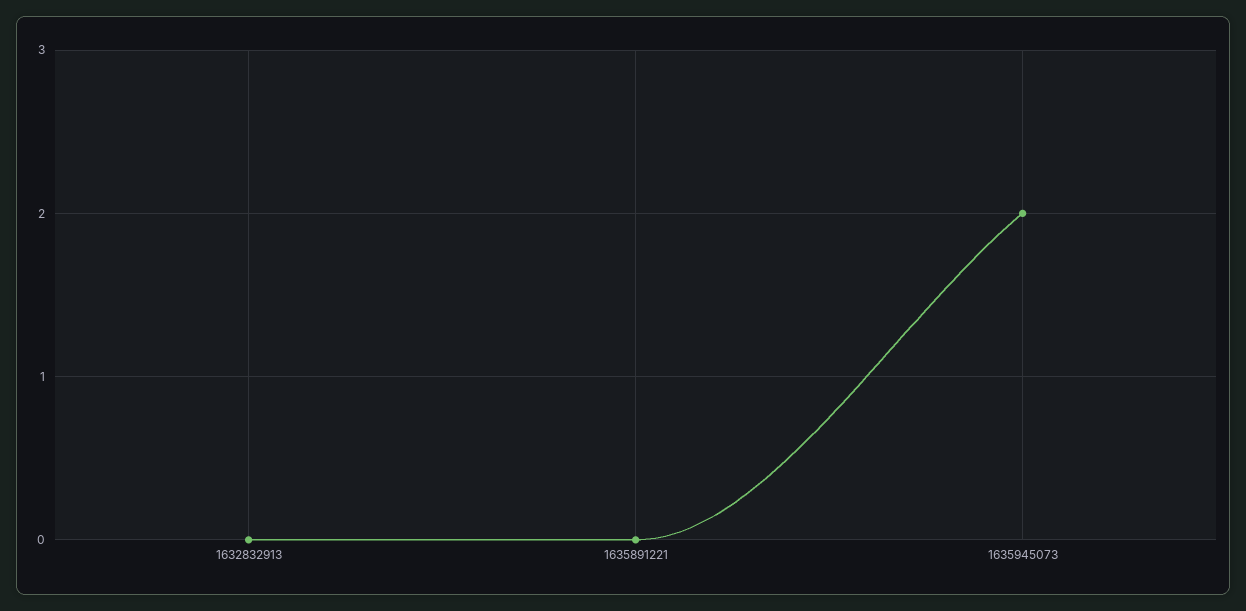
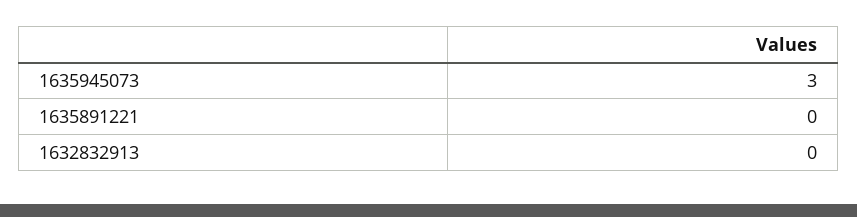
  {
    "1632832913": 0,
    "1635891221": 0,
-   "1635945073": 2
+   "1635945073": 3
  }

